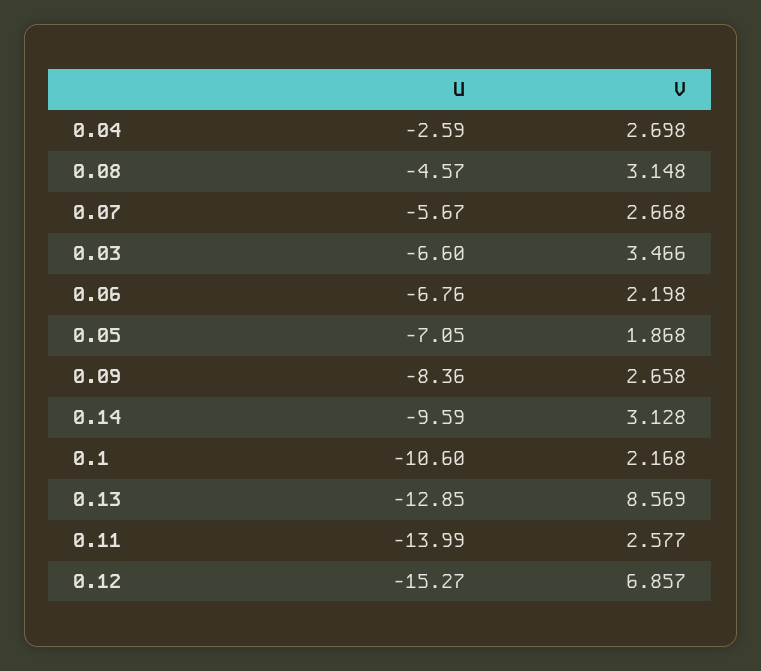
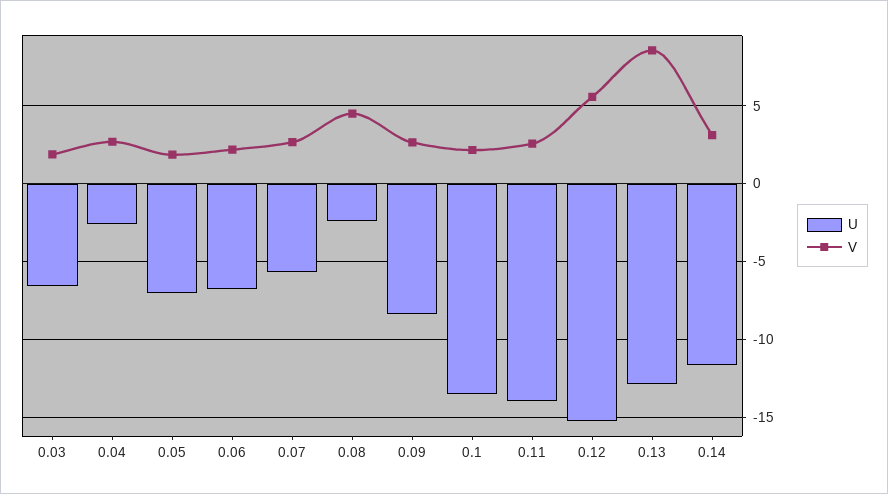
  {
    "U": {
      "0.04": -2.59,
-     "0.08": -4.57,
+     "0.08": -2.5,
      "0.07": -5.67,
      "0.03": -6.6,
      "0.06": -6.76,
      "0.05": -7.05,
      "0.09": -8.36,
-     "0.14": -9.59,
+     "0.14": -11.5,
-     "0.1": -10.6,
+     "0.1": -13.5,
      "0.13": -12.85,
      "0.11": -13.99,
      "0.12": -15.27
    },
    "V": {
      "0.04": 2.698,
-     "0.08": 3.148,
+     "0.08": 4.5,
      "0.07": 2.668,
-     "0.03": 3.466,
+     "0.03": 2,
      "0.06": 2.198,
      "0.05": 1.868,
      "0.09": 2.658,
      "0.14": 3.128,
      "0.1": 2.168,
      "0.13": 8.569,
      "0.11": 2.577,
-     "0.12": 6.857
+     "0.12": 5.5
    }
  }

